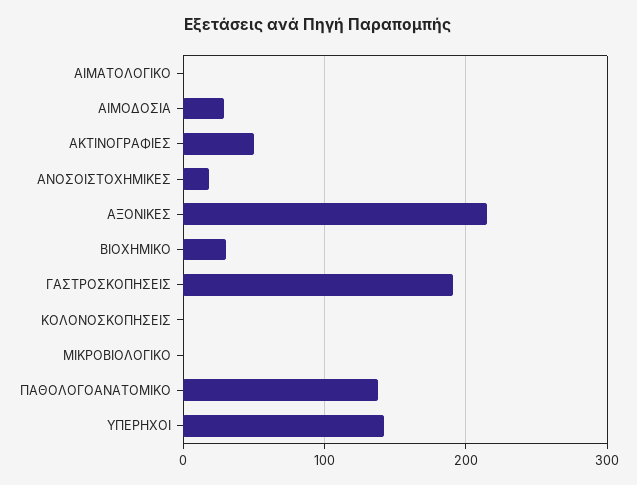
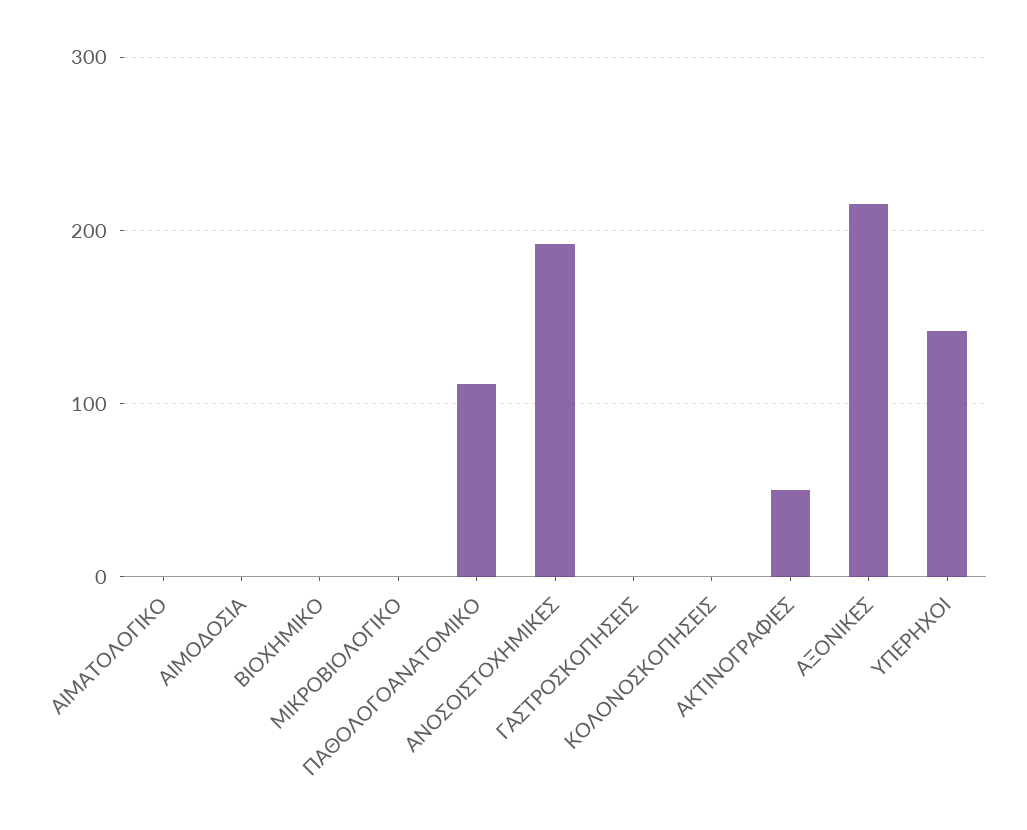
  {
    "ΑΙΜΑΤΟΛΟΓΙΚΟ": 0,
-   "ΑΙΜΟΔΟΣΙΑ": 30,
+   "ΑΙΜΟΔΟΣΙΑ": 0,
    "ΑΚΤΙΝΟΓΡΑΦΙΕΣ": 50,
-   "ΑΝΟΣΟΙΣΤΟΧΗΜΙΚΕΣ": 20,
+   "ΑΝΟΣΟΙΣΤΟΧΗΜΙΚΕΣ": 190,
    "ΑΞΟΝΙΚΕΣ": 220,
-   "ΒΙΟΧΗΜΙΚΟ": 30,
+   "ΒΙΟΧΗΜΙΚΟ": 0,
-   "ΓΑΣΤΡΟΣΚΟΠΗΣΕΙΣ": 190,
+   "ΓΑΣΤΡΟΣΚΟΠΗΣΕΙΣ": 0,
    "ΚΟΛΟΝΟΣΚΟΠΗΣΕΙΣ": 0,
    "ΜΙΚΡΟΒΙΟΛΟΓΙΚΟ": 0,
-   "ΠΑΘΟΛΟΓΟΑΝΑΤΟΜΙΚΟ": 140,
+   "ΠΑΘΟΛΟΓΟΑΝΑΤΟΜΙΚΟ": 110,
    "ΥΠΕΡΗΧΟΙ": 140
  }

